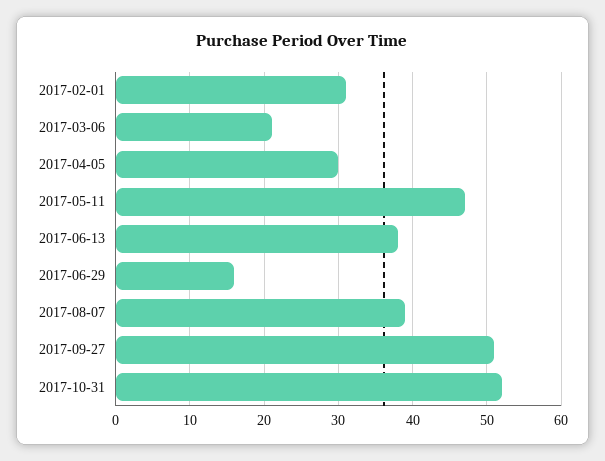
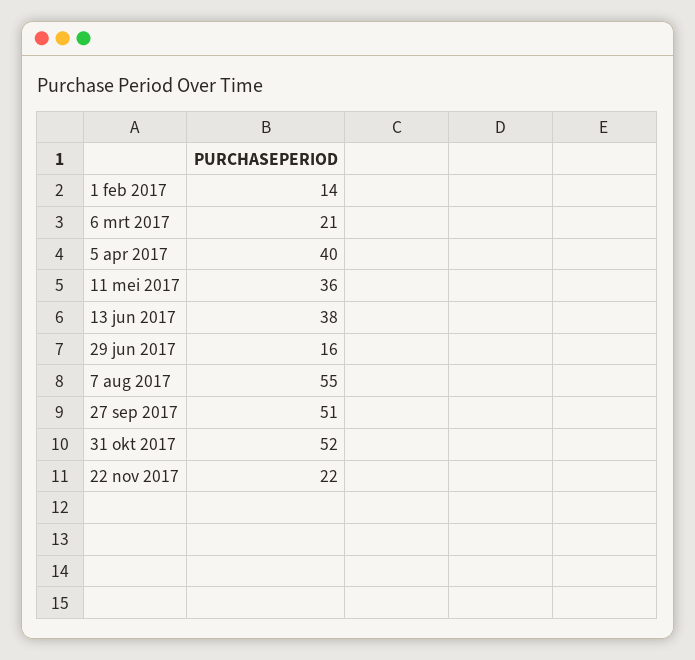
  {
-   "2017-02-01": 31,
+   "2017-02-01": 14,
    "2017-03-06": 21,
-   "2017-04-05": 30,
+   "2017-04-05": 40,
-   "2017-05-11": 47,
+   "2017-05-11": 36,
    "2017-06-13": 38,
    "2017-06-29": 16,
-   "2017-08-07": 39,
+   "2017-08-07": 55,
    "2017-09-27": 51,
-   "2017-10-31": 52
+   "2017-10-31": 52,
+   "22 nov 2017": 22
  }

